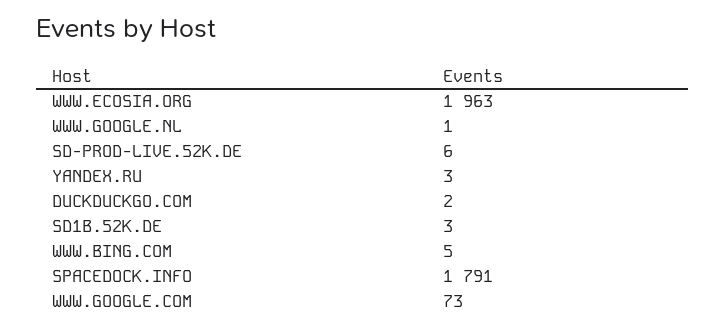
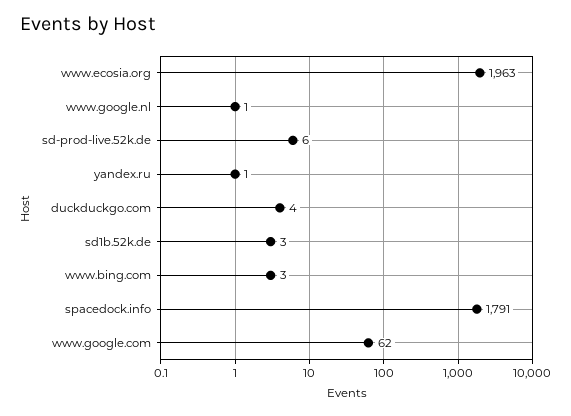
  {
    "WWW.ECOSIA.ORG": 1963,
    "WWW.GOOGLE.NL": 1,
    "SD-PROD-LIVE.52K.DE": 6,
-   "YANDEX.RU": 3,
+   "YANDEX.RU": 1,
-   "DUCKDUCKGO.COM": 2,
+   "DUCKDUCKGO.COM": 4,
    "SD1B.52K.DE": 3,
-   "WWW.BING.COM": 5,
+   "WWW.BING.COM": 3,
    "SPACEDOCK.INFO": 1791,
-   "WWW.GOOGLE.COM": 73
+   "WWW.GOOGLE.COM": 62
  }

